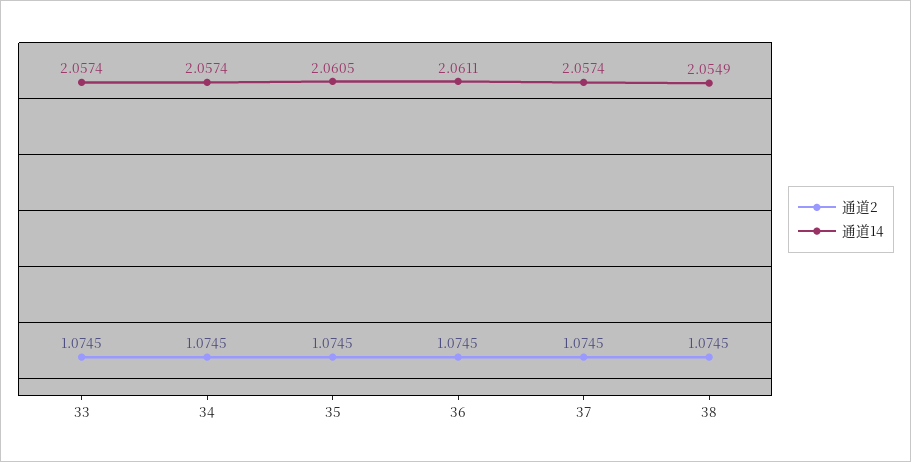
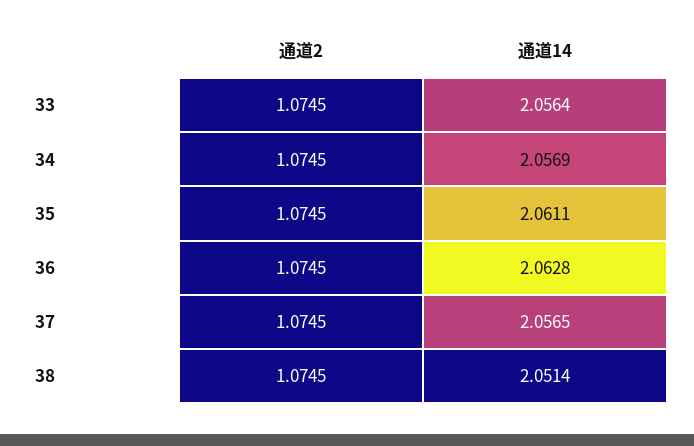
  {
    "通道2": {
      "33": 1.0745,
      "34": 1.0745,
      "35": 1.0745,
      "36": 1.0745,
      "37": 1.0745,
      "38": 1.0745
    },
    "通道14": {
-     "33": 2.0574,
+     "33": 2.0564,
-     "34": 2.0574,
+     "34": 2.0569,
-     "35": 2.0605,
+     "35": 2.0611,
-     "36": 2.0611,
+     "36": 2.0628,
-     "37": 2.0574,
+     "37": 2.0565,
-     "38": 2.0549
+     "38": 2.0514
    }
  }

